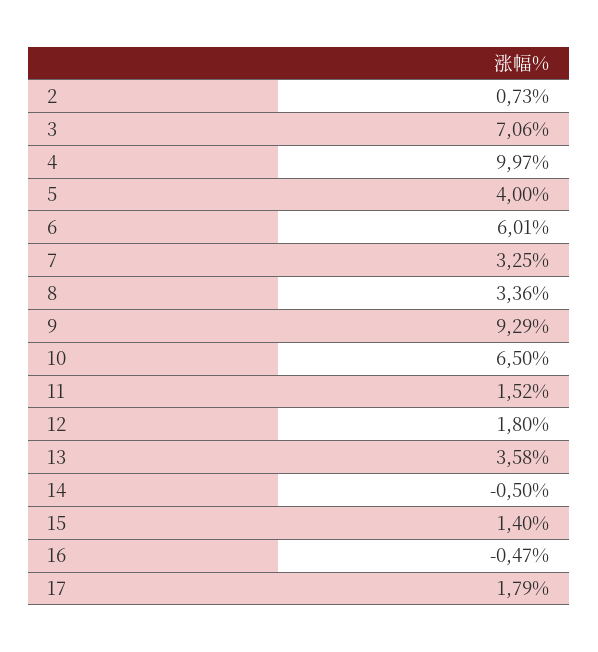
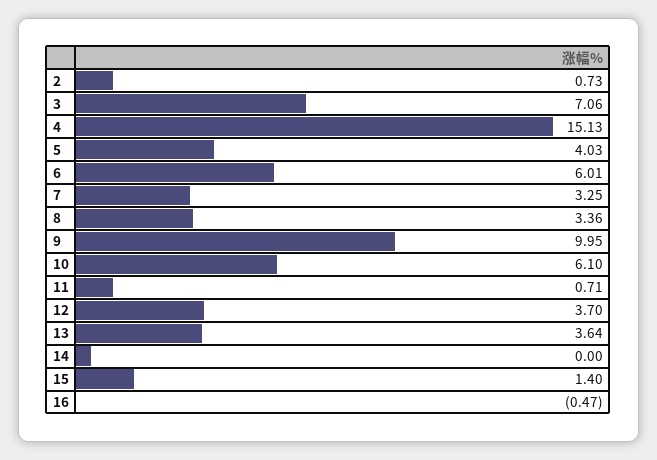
  {
    "2": 0.73,
    "3": 7.06,
-   "4": 9.97,
+   "4": 15.13,
-   "5": 4,
+   "5": 4.03,
    "6": 6.01,
    "7": 3.25,
    "8": 3.36,
-   "9": 9.29,
+   "9": 9.95,
-   "10": 6.5,
+   "10": 6.1,
-   "11": 1.52,
+   "11": 0.71,
-   "12": 1.8,
+   "12": 3.7,
-   "13": 3.58,
+   "13": 3.64,
-   "14": -0.5,
+   "14": 0,
    "15": 1.4,
-   "16": -0.47,
+   "16": -0.47
-   "17": 1.79
  }

